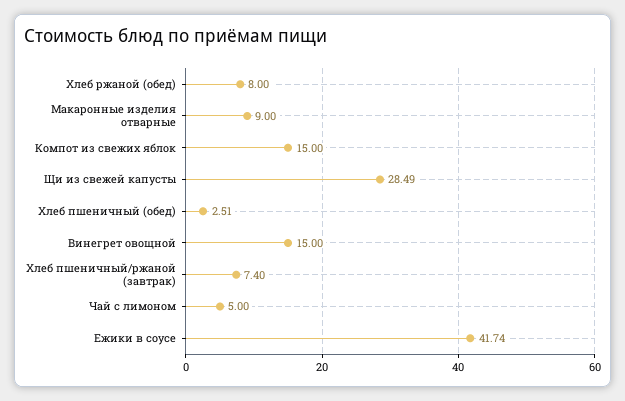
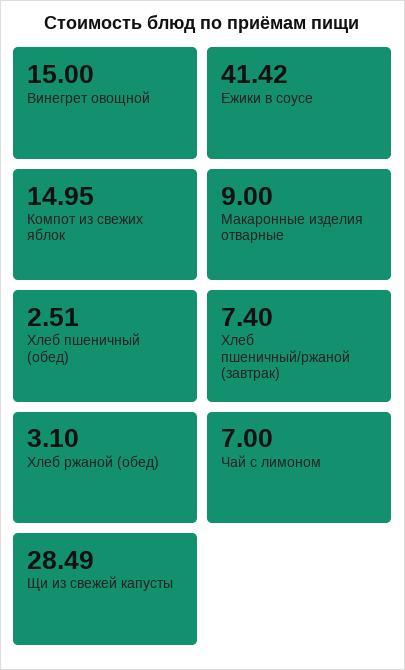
  {
-   "Хлеб ржаной (обед)": 8,
+   "Хлеб ржаной (обед)": 3.1,
    "Макаронные изделия отварные": 9,
-   "Компот из свежих яблок": 15,
+   "Компот из свежих яблок": 14.95,
    "Щи из свежей капусты": 28.49,
    "Хлеб пшеничный (обед)": 2.51,
    "Винегрет овощной": 15,
    "Хлеб пшеничный/ржаной (завтрак)": 7.4,
-   "Чай с лимоном": 5,
+   "Чай с лимоном": 7,
-   "Ежики в соусе": 41.74
+   "Ежики в соусе": 41.42
  }

